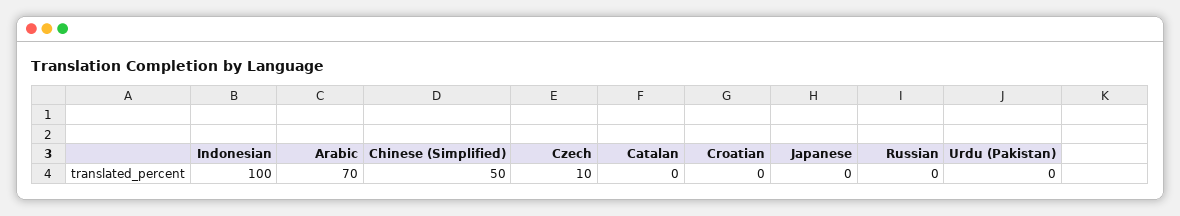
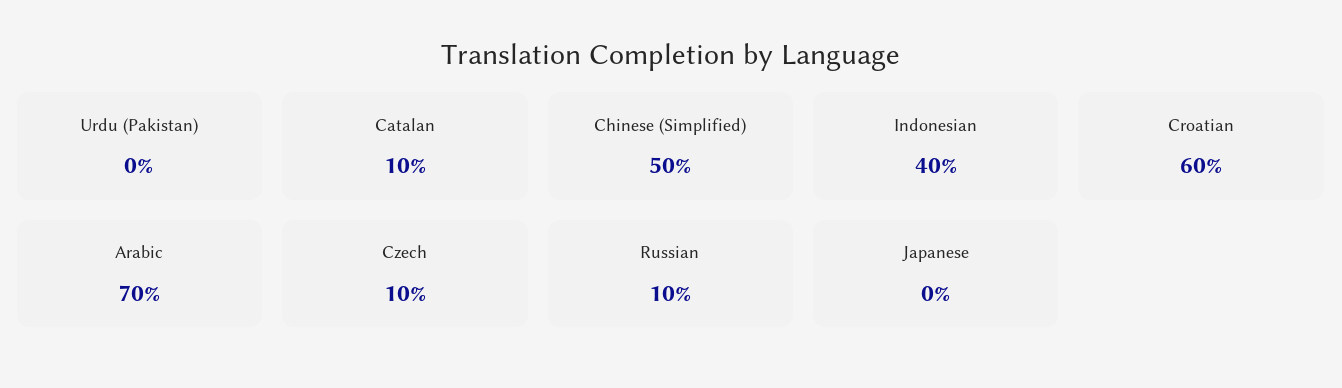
  {
-   "Indonesian": 100,
+   "Indonesian": 40,
    "Arabic": 70,
    "Chinese (Simplified)": 50,
    "Czech": 10,
-   "Catalan": 0,
+   "Catalan": 10,
-   "Croatian": 0,
+   "Croatian": 60,
    "Japanese": 0,
-   "Russian": 0,
+   "Russian": 10,
    "Urdu (Pakistan)": 0
  }

